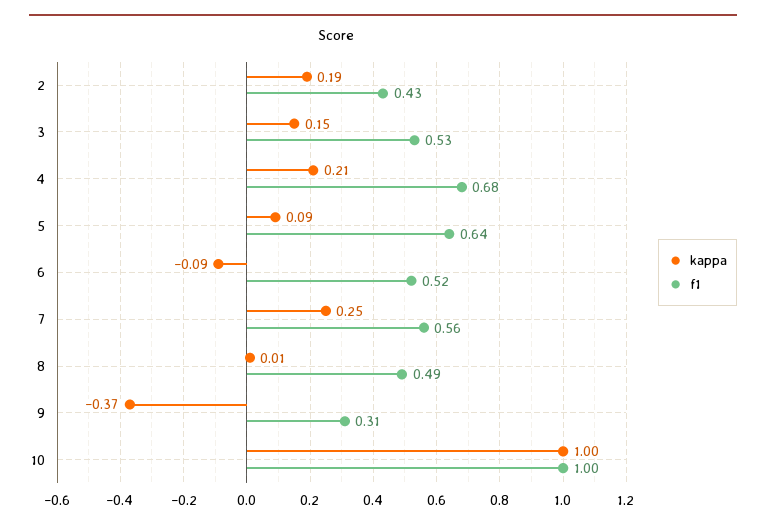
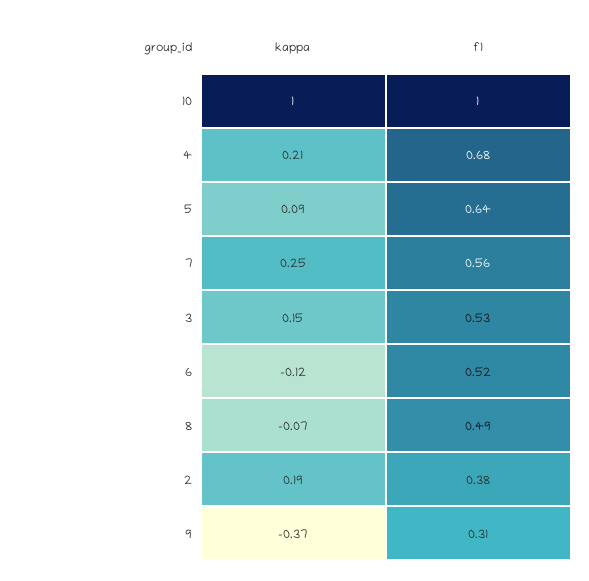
  {
    "kappa": {
      "2": 0.19,
      "3": 0.15,
      "4": 0.21,
      "5": 0.09,
-     "6": -0.09,
+     "6": -0.12,
      "7": 0.25,
-     "8": 0.01,
+     "8": -0.07,
      "9": -0.37,
      "10": 1
    },
    "f1": {
-     "2": 0.43,
+     "2": 0.38,
      "3": 0.53,
      "4": 0.68,
      "5": 0.64,
      "6": 0.52,
      "7": 0.56,
      "8": 0.49,
      "9": 0.31,
      "10": 1
    }
  }

